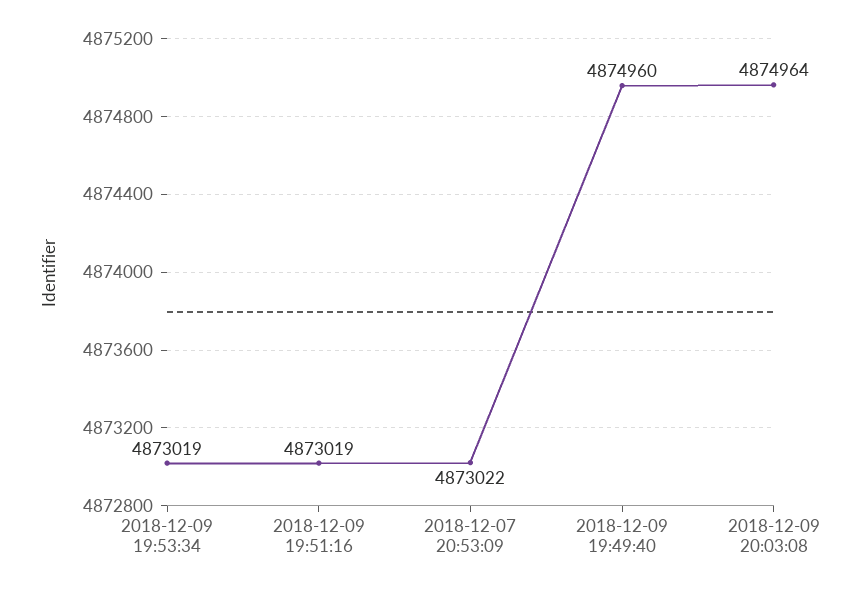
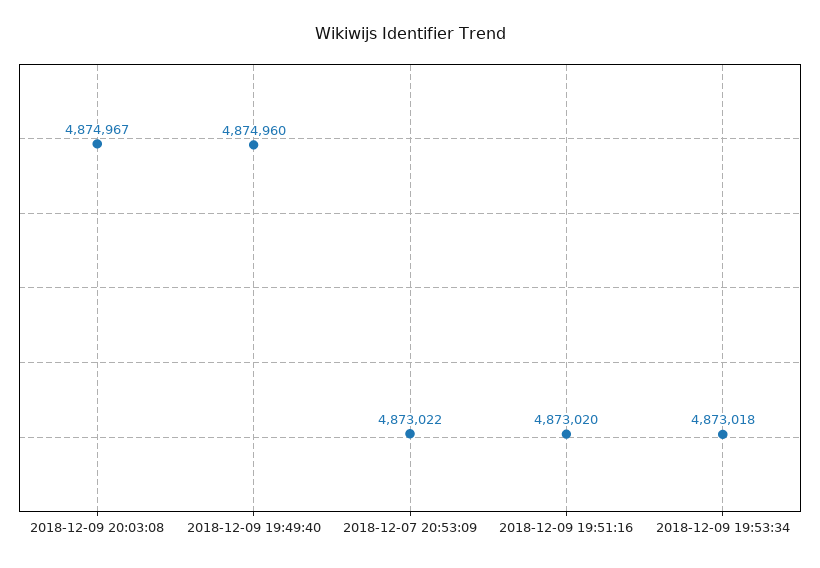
  {
-   "2018-12-09 19:53:34": 4873019,
+   "2018-12-09 19:53:34": 4873018,
-   "2018-12-09 19:51:16": 4873019,
+   "2018-12-09 19:51:16": 4873020,
    "2018-12-07 20:53:09": 4873022,
    "2018-12-09 19:49:40": 4874960,
-   "2018-12-09 20:03:08": 4874964
+   "2018-12-09 20:03:08": 4874967
  }

